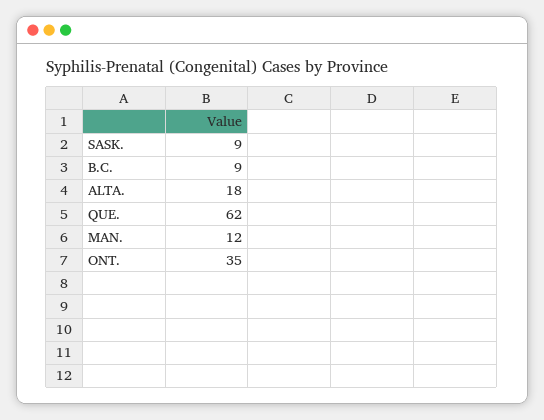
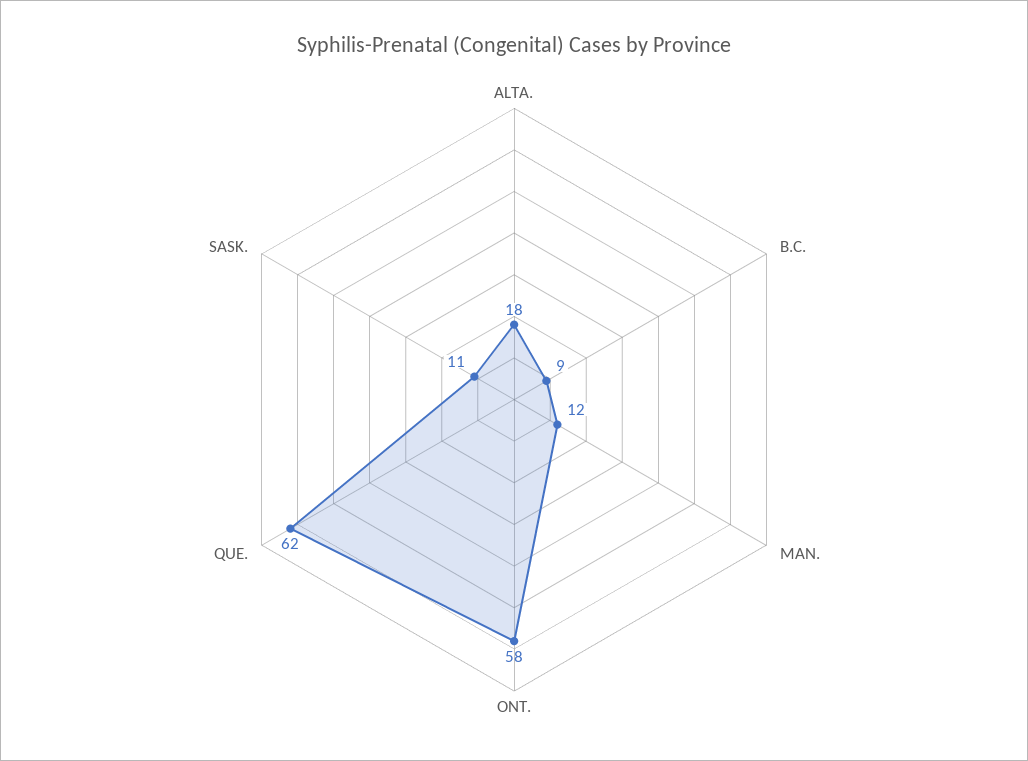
  {
-   "SASK.": 9,
+   "SASK.": 11,
    "B.C.": 9,
    "ALTA.": 18,
    "QUE.": 62,
    "MAN.": 12,
-   "ONT.": 35
+   "ONT.": 58
  }

